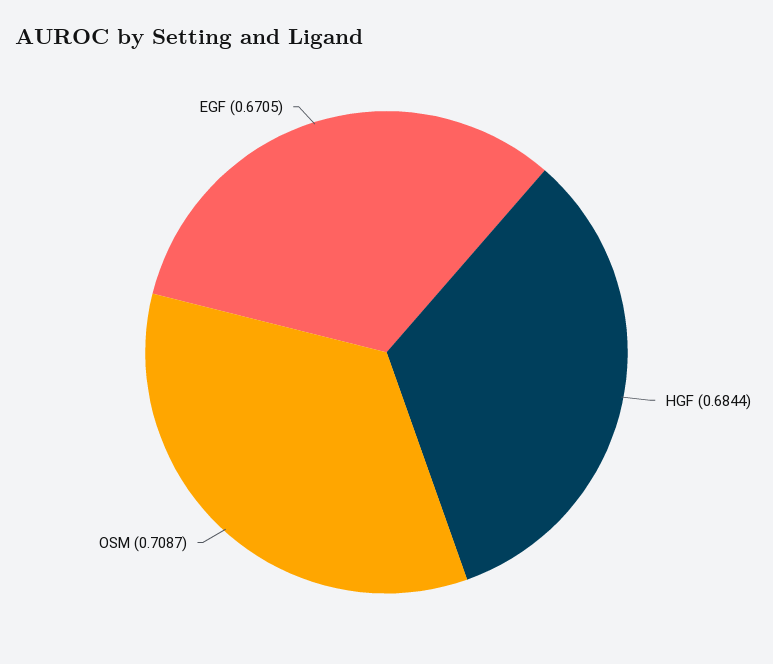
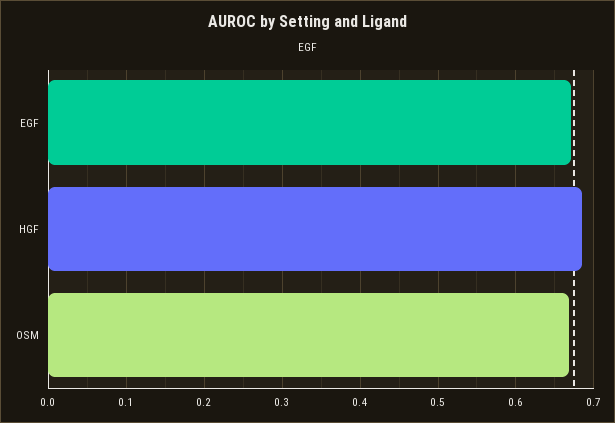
  {
    "HGF": 0.6844,
-   "OSM": 0.7087,
+   "OSM": 0.67,
    "EGF": 0.6705
  }

